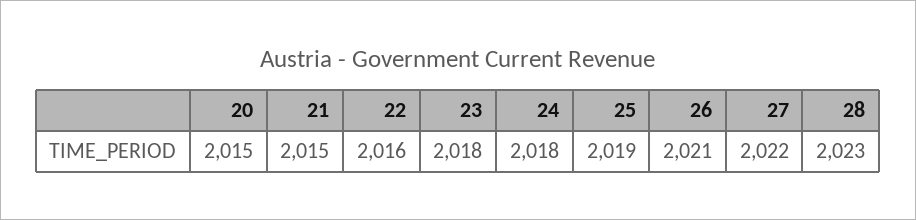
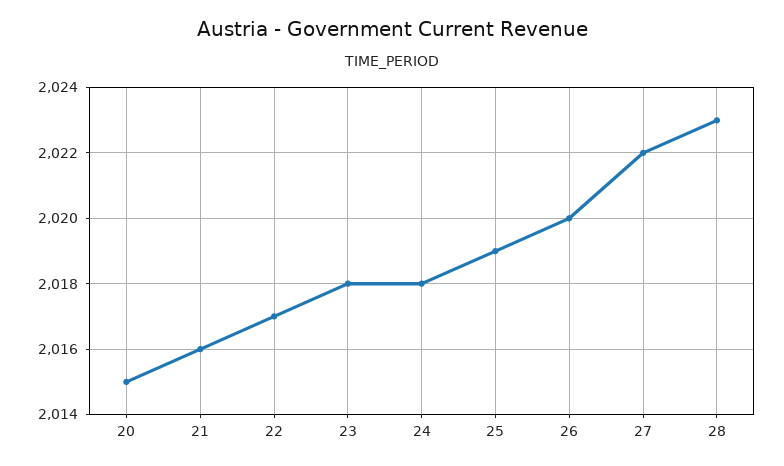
  {
    "20": 2015,
-   "21": 2015,
+   "21": 2016,
-   "22": 2016,
+   "22": 2017,
    "23": 2018,
    "24": 2018,
    "25": 2019,
-   "26": 2021,
+   "26": 2020,
    "27": 2022,
    "28": 2023
  }

